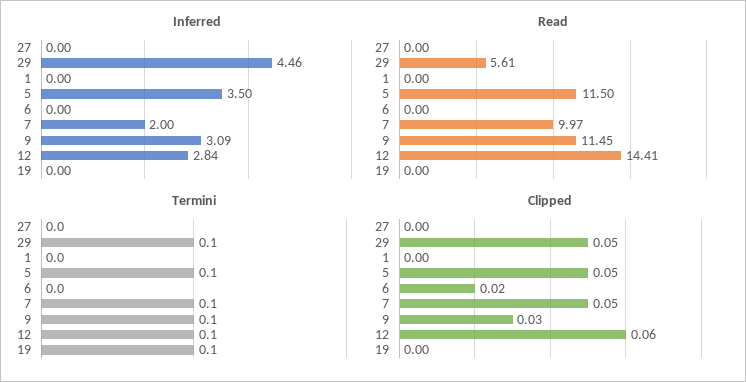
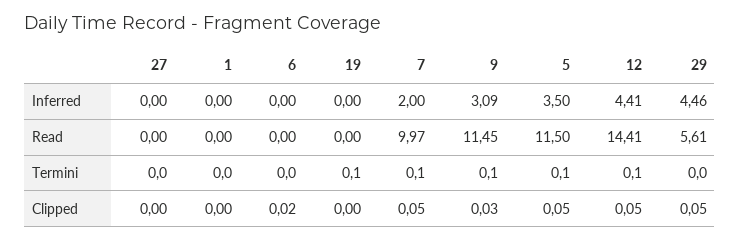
  {
    "Inferred": {
      "27": 0,
      "29": 4.46,
      "1": 0,
      "5": 3.5,
      "6": 0,
      "7": 2,
      "9": 3.09,
-     "12": 2.84,
+     "12": 4.41,
      "19": 0
    },
    "Read": {
      "27": 0,
      "29": 5.61,
      "1": 0,
      "5": 11.5,
      "6": 0,
      "7": 9.97,
      "9": 11.45,
      "12": 14.41,
      "19": 0
    },
    "Termini": {
      "27": 0,
-     "29": 0.1,
+     "29": 0,
      "1": 0,
      "5": 0.1,
      "6": 0,
      "7": 0.1,
      "9": 0.1,
      "12": 0.1,
      "19": 0.1
    },
    "Clipped": {
      "27": 0,
      "29": 0.05,
      "1": 0,
      "5": 0.05,
      "6": 0.02,
      "7": 0.05,
      "9": 0.03,
-     "12": 0.06,
+     "12": 0.05,
      "19": 0
    }
  }

